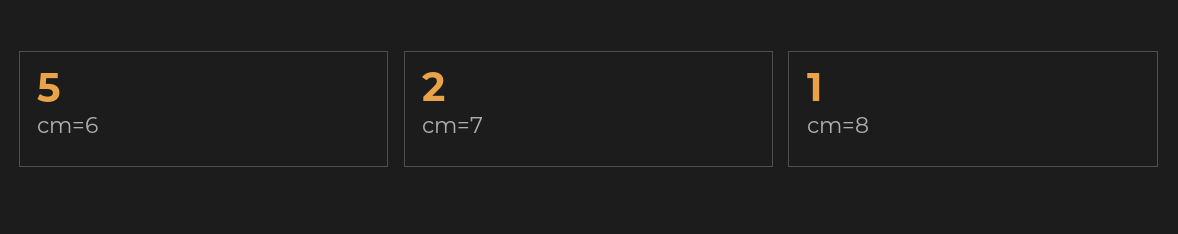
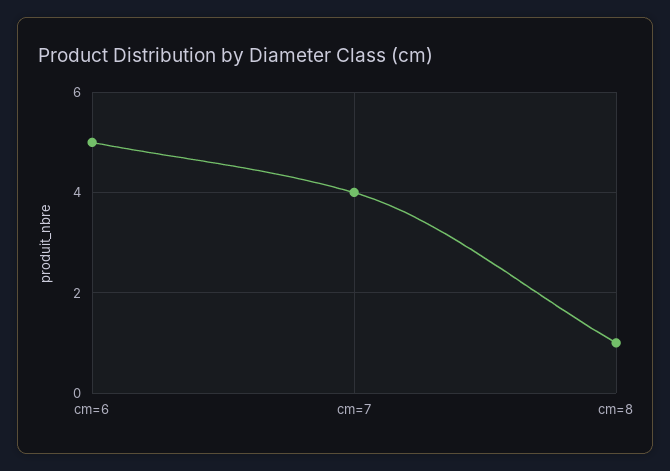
  {
    "cm=6": 5,
-   "cm=7": 2,
+   "cm=7": 4,
    "cm=8": 1
  }

